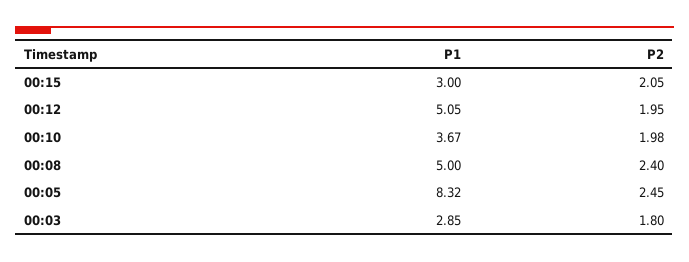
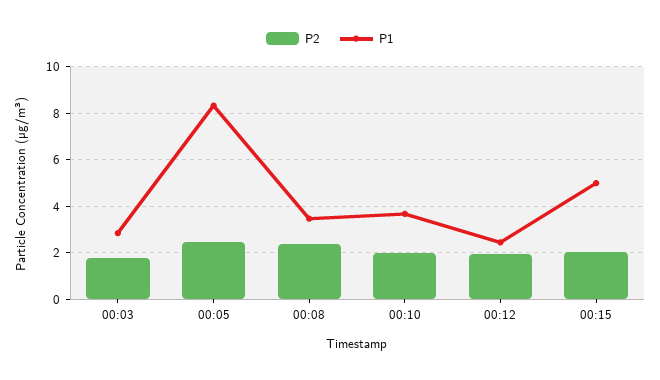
  {
    "P1": {
-     "00:15": 3,
+     "00:15": 5,
-     "00:12": 5.05,
+     "00:12": 2.5,
      "00:10": 3.67,
-     "00:08": 5,
+     "00:08": 3.5,
      "00:05": 8.32,
      "00:03": 2.85
    },
    "P2": {
      "00:15": 2.05,
      "00:12": 1.95,
      "00:10": 1.98,
      "00:08": 2.4,
      "00:05": 2.45,
      "00:03": 1.8
    }
  }

